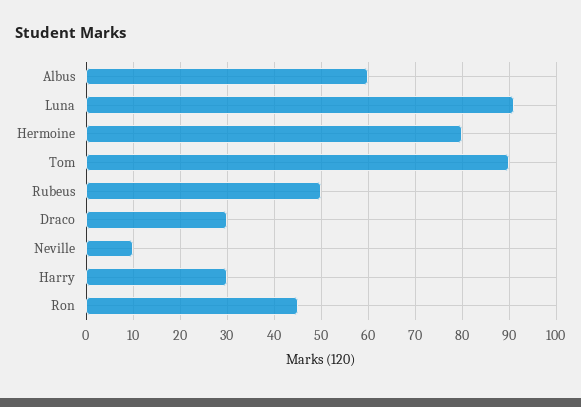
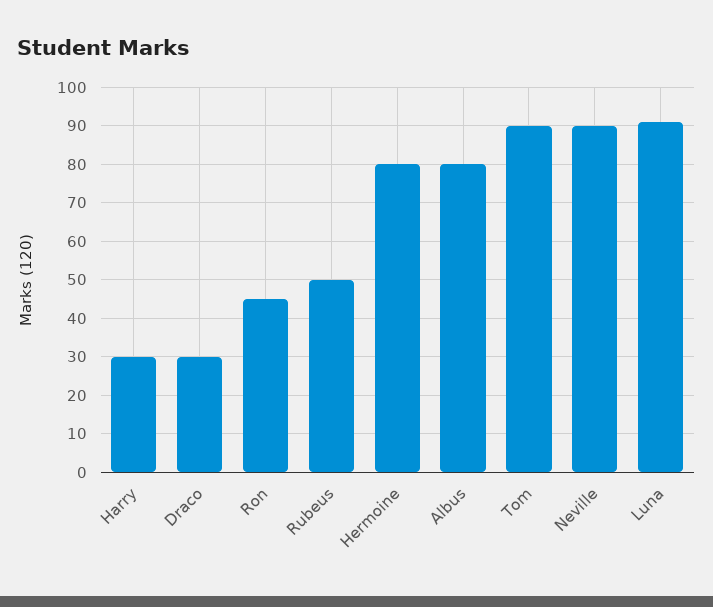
  {
-   "Albus": 60,
+   "Albus": 80,
    "Luna": 90,
    "Hermoine": 80,
    "Tom": 90,
    "Rubeus": 50,
    "Draco": 30,
-   "Neville": 10,
+   "Neville": 90,
    "Harry": 30,
    "Ron": 45
  }

